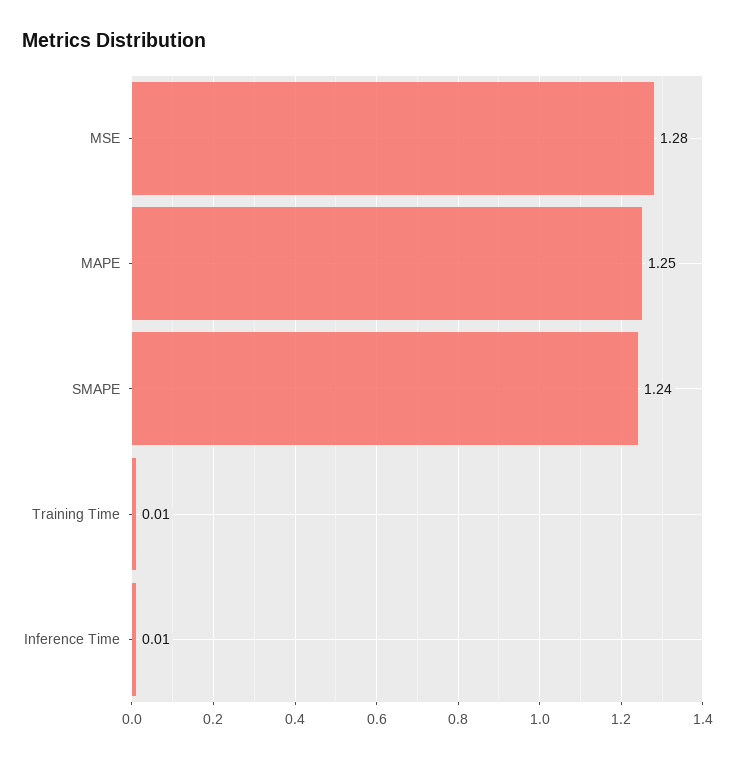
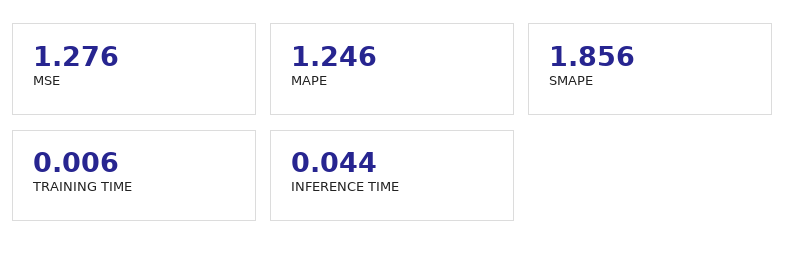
  {
    "MSE": 1.276,
    "MAPE": 1.246,
-   "SMAPE": 1.24,
+   "SMAPE": 1.856,
    "Training Time": 0.006,
-   "Inference Time": 0.01
+   "Inference Time": 0.044
  }

